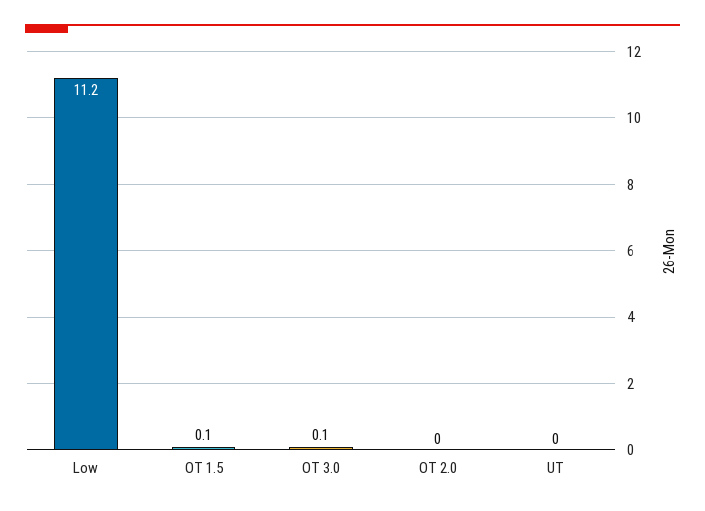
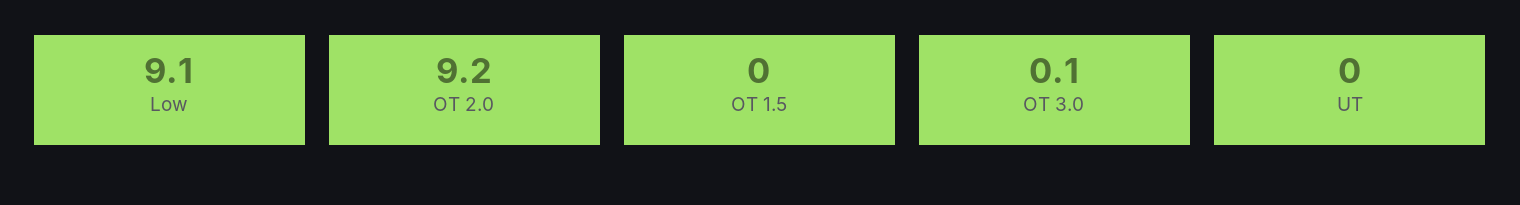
  {
-   "Low": 11.2,
+   "Low": 9.1,
-   "OT 1.5": 0.1,
+   "OT 1.5": 0,
    "OT 3.0": 0.1,
-   "OT 2.0": 0,
+   "OT 2.0": 9.2,
    "UT": 0
  }

